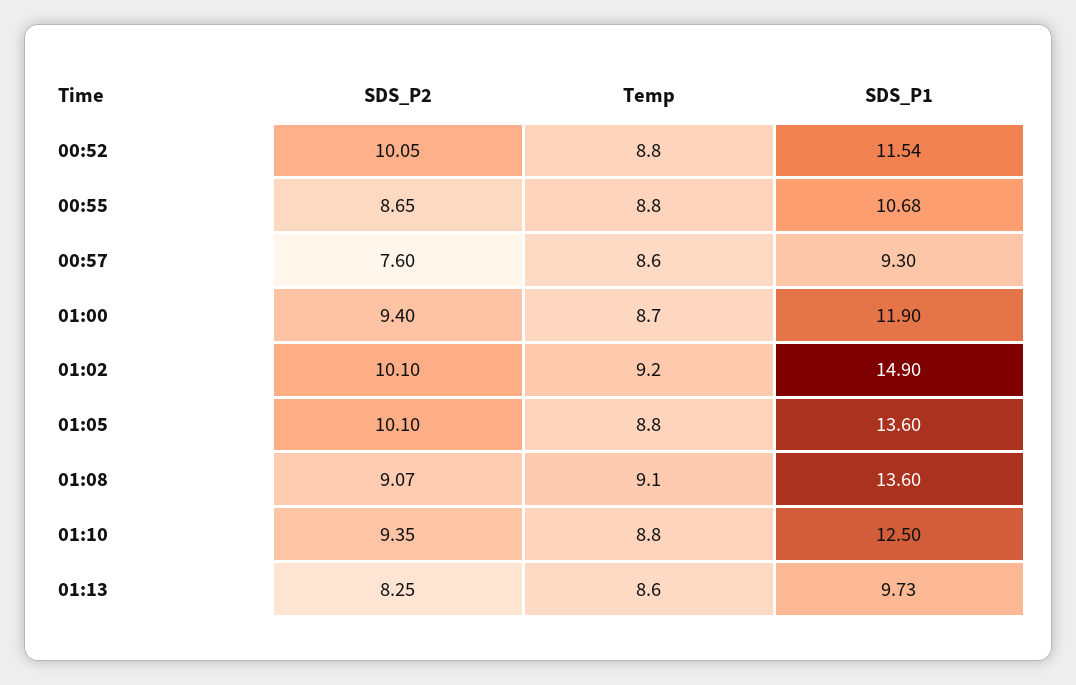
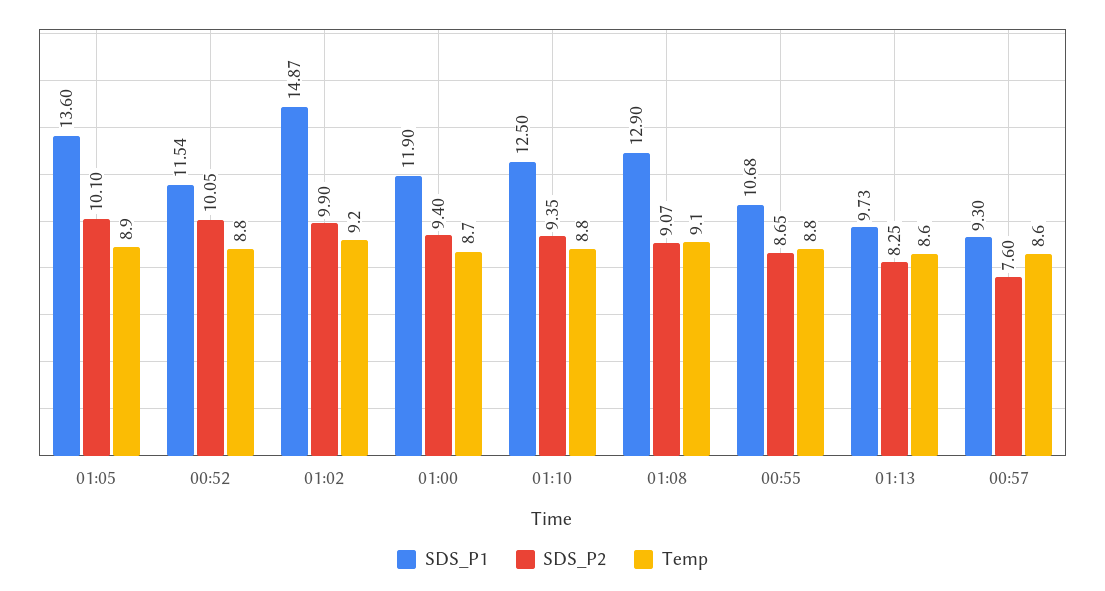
  {
    "SDS_P2": {
      "00:52": 10.05,
      "00:55": 8.65,
      "00:57": 7.6,
      "01:00": 9.4,
-     "01:02": 10.1,
+     "01:02": 9.9,
      "01:05": 10.1,
      "01:08": 9.07,
      "01:10": 9.35,
      "01:13": 8.25
    },
    "Temp": {
      "00:52": 8.8,
      "00:55": 8.8,
      "00:57": 8.6,
      "01:00": 8.7,
      "01:02": 9.2,
-     "01:05": 8.8,
+     "01:05": 8.9,
      "01:08": 9.1,
      "01:10": 8.8,
      "01:13": 8.6
    },
    "SDS_P1": {
      "00:52": 11.54,
      "00:55": 10.68,
      "00:57": 9.3,
      "01:00": 11.9,
-     "01:02": 14.9,
+     "01:02": 14.87,
      "01:05": 13.6,
-     "01:08": 13.6,
+     "01:08": 12.9,
      "01:10": 12.5,
      "01:13": 9.73
    }
  }

